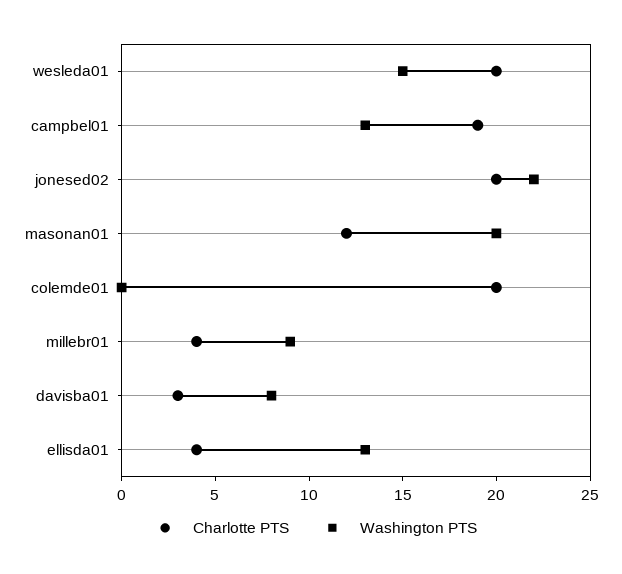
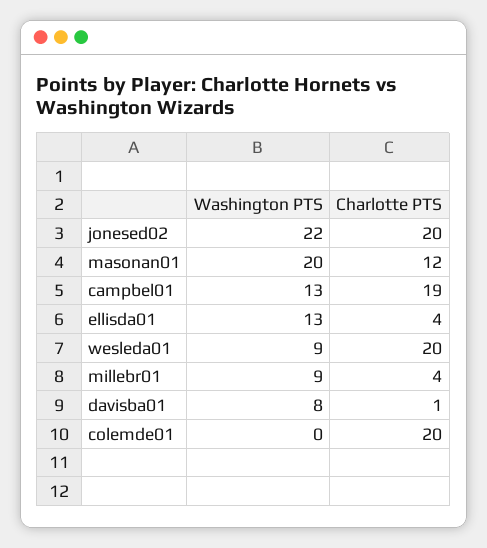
  {
    "Charlotte PTS": {
      "wesleda01": 20,
      "campbel01": 19,
      "jonesed02": 20,
      "masonan01": 12,
      "colemde01": 20,
      "millebr01": 4,
-     "davisba01": 3,
+     "davisba01": 1,
      "ellisda01": 4
    },
    "Washington PTS": {
-     "wesleda01": 15,
+     "wesleda01": 9,
      "campbel01": 13,
      "jonesed02": 22,
      "masonan01": 20,
      "colemde01": 0,
      "millebr01": 9,
      "davisba01": 8,
      "ellisda01": 13
    }
  }

